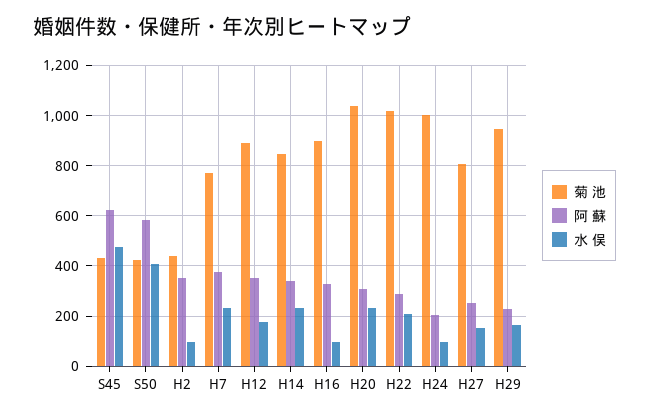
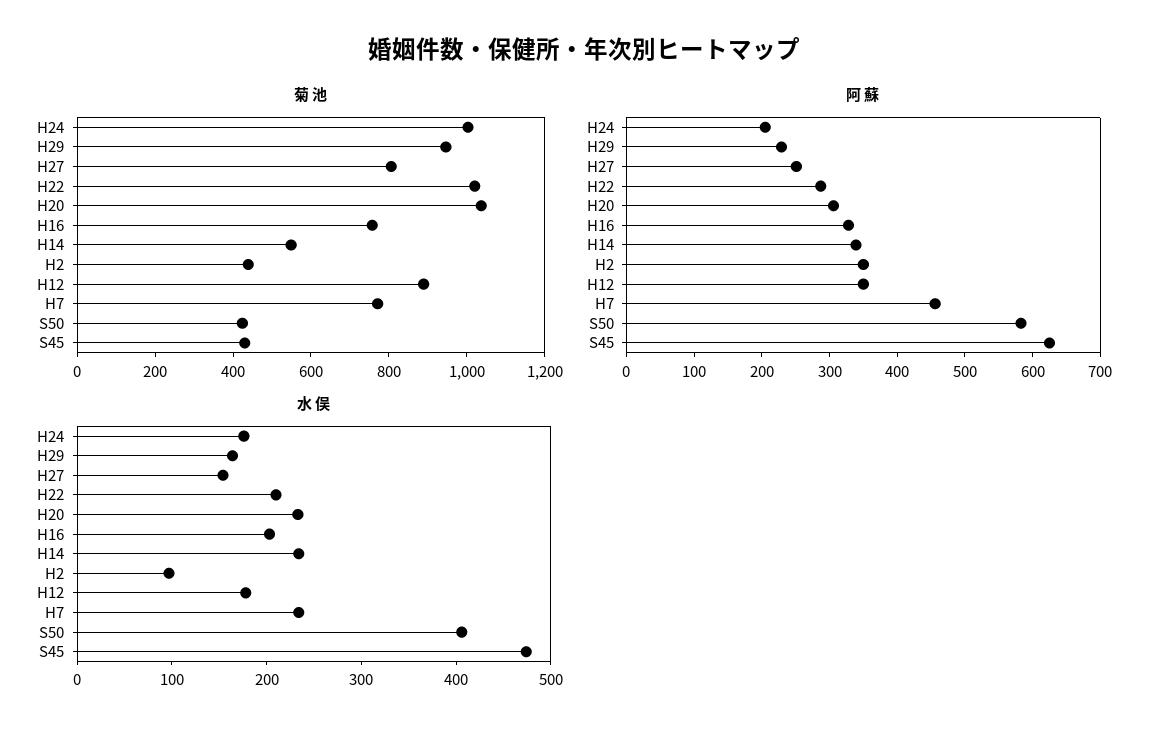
  {
    "菊 池": {
      "S45": 425,
      "S50": 425,
      "H2": 450,
      "H7": 775,
      "H12": 900,
-     "H14": 850,
+     "H14": 550,
-     "H16": 900,
+     "H16": 750,
      "H20": 1025,
      "H22": 1025,
      "H24": 1000,
      "H27": 800,
      "H29": 950
    },
    "阿 蘇": {
      "S45": 620,
      "S50": 580,
      "H2": 360,
-     "H7": 375,
+     "H7": 460,
      "H12": 360,
      "H14": 340,
      "H16": 320,
      "H20": 300,
      "H22": 280,
      "H24": 200,
      "H27": 260,
      "H29": 220
    },
    "水 俣": {
      "S45": 480,
      "S50": 400,
      "H2": 100,
      "H7": 240,
      "H12": 180,
      "H14": 240,
-     "H16": 100,
+     "H16": 200,
      "H20": 240,
      "H22": 220,
-     "H24": 100,
+     "H24": 180,
      "H27": 160,
      "H29": 160
    }
  }

